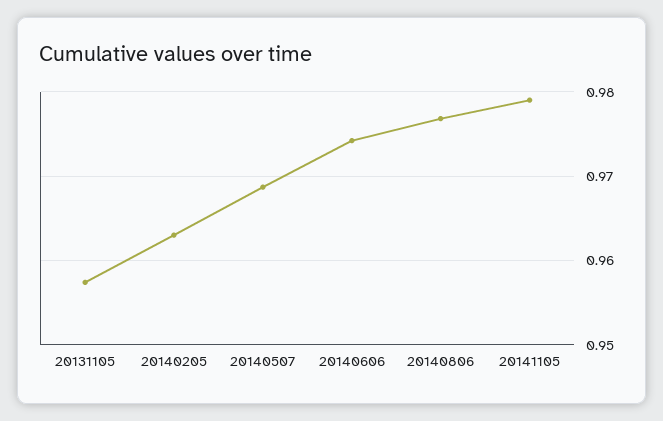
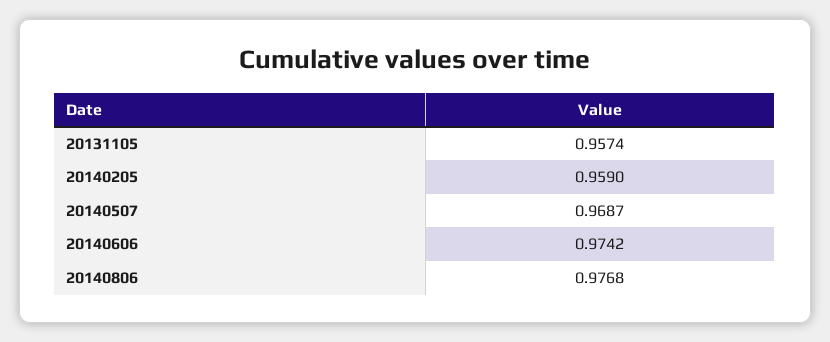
  {
    "20131105": 0.9574,
-   "20140205": 0.963,
+   "20140205": 0.959,
    "20140507": 0.9687,
    "20140606": 0.9742,
-   "20140806": 0.9768,
+   "20140806": 0.9768
-   "20141105": 0.979
  }

